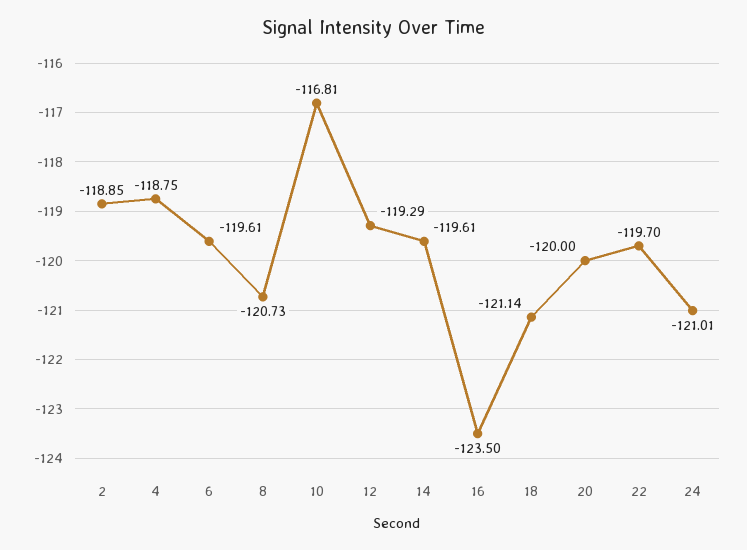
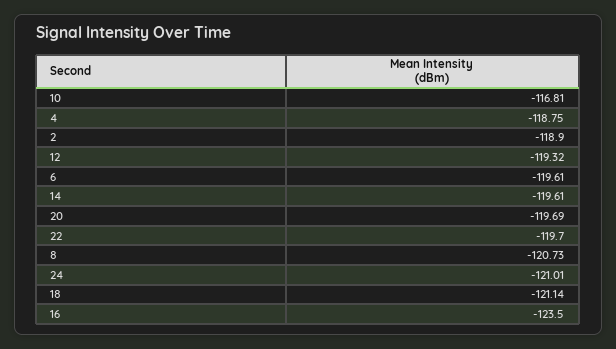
  {
-   "2": -118.85,
+   "2": -118.9,
    "4": -118.75,
    "6": -119.61,
    "8": -120.73,
    "10": -116.81,
-   "12": -119.29,
+   "12": -119.32,
    "14": -119.61,
    "16": -123.5,
    "18": -121.14,
-   "20": -120,
+   "20": -119.69,
    "22": -119.7,
    "24": -121.01
  }

